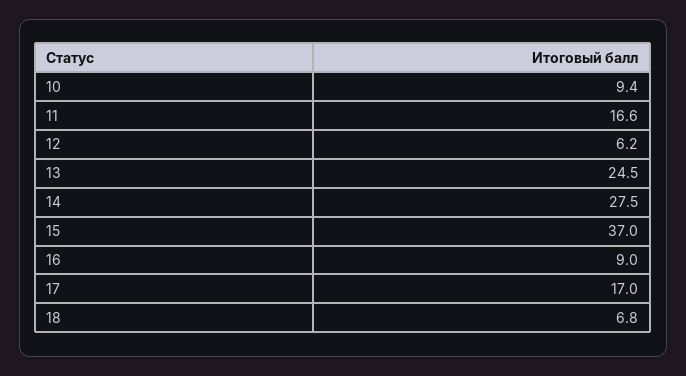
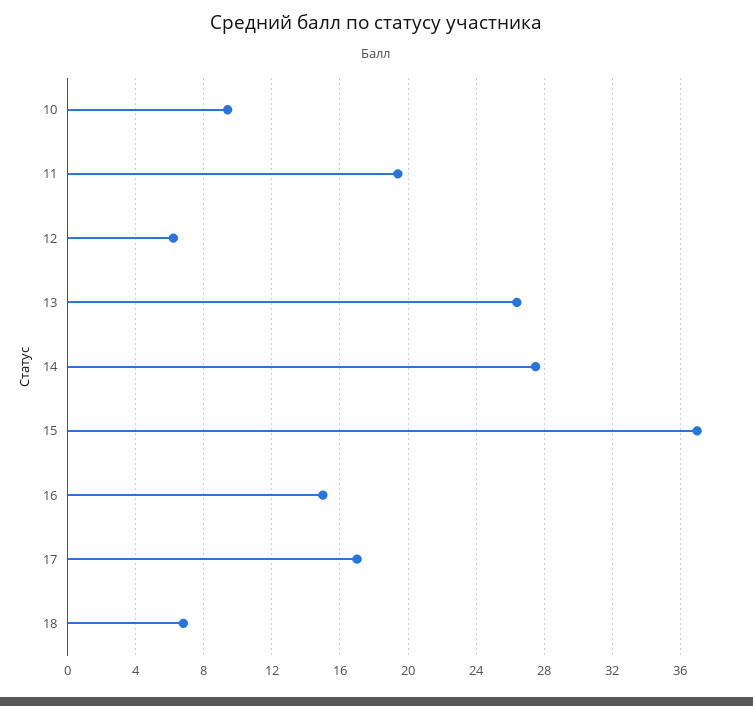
  {
    "10": 9.4,
-   "11": 16.6,
+   "11": 19.5,
    "12": 6.2,
-   "13": 24.5,
+   "13": 26.5,
    "14": 27.5,
    "15": 37,
-   "16": 9,
+   "16": 15,
    "17": 17,
    "18": 6.8
  }

